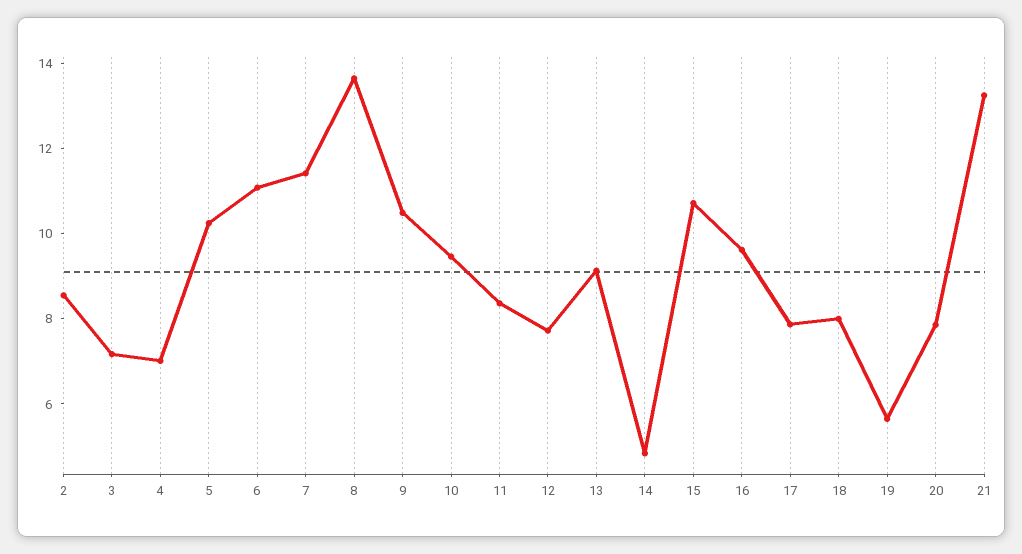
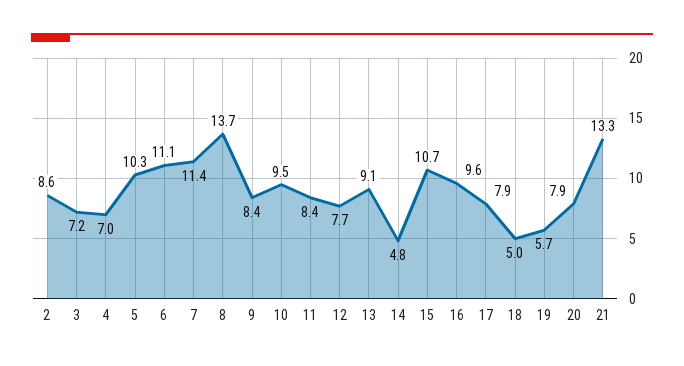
  {
    "2": 8.6,
    "3": 7.2,
    "4": 7,
    "5": 10.3,
    "6": 11.1,
    "7": 11.4,
    "8": 13.7,
-   "9": 10.5,
+   "9": 8.4,
    "10": 9.5,
    "11": 8.4,
    "12": 7.7,
    "13": 9.1,
    "14": 4.8,
    "15": 10.7,
    "16": 9.6,
    "17": 7.9,
-   "18": 8,
+   "18": 5,
    "19": 5.7,
    "20": 7.9,
    "21": 13.3
  }

